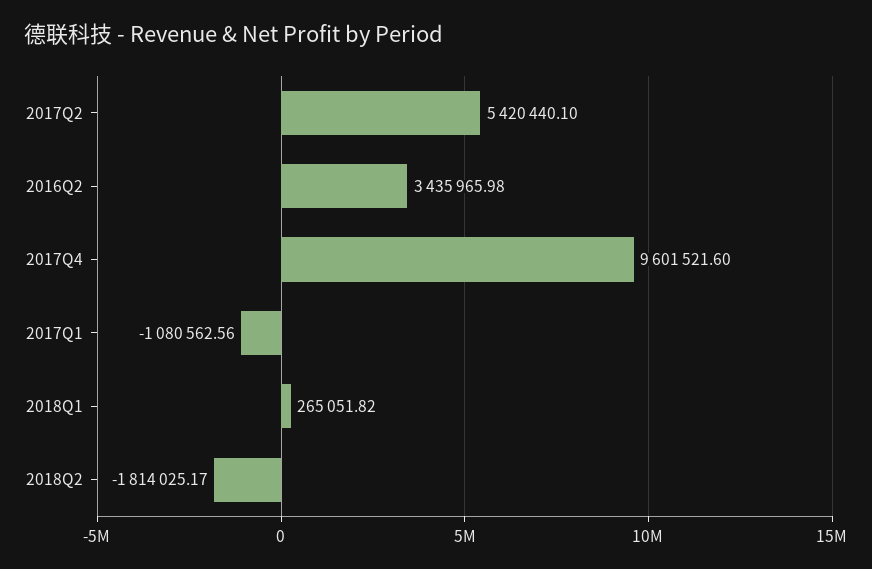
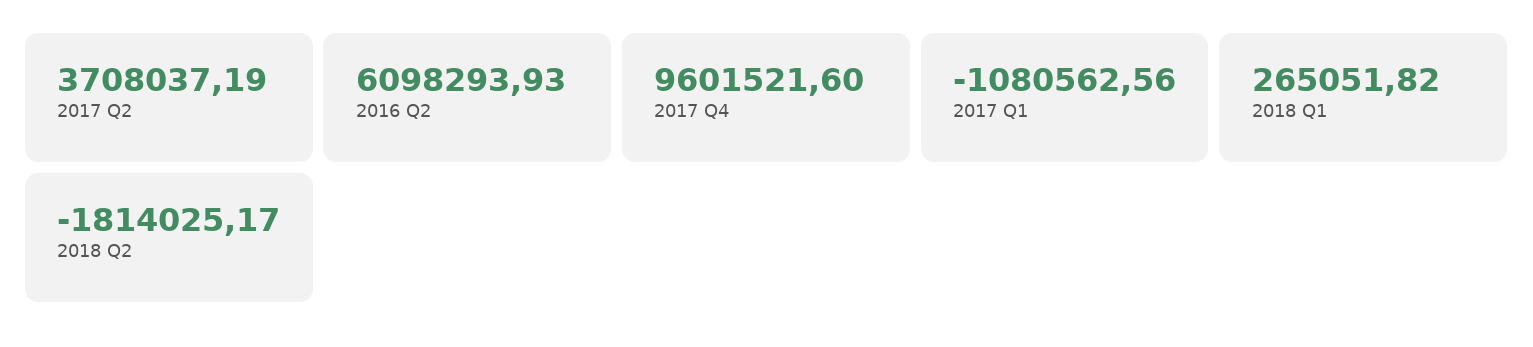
  {
-   "2017Q2": 5420440.1,
+   "2017Q2": 3708037.19,
-   "2016Q2": 3435965.98,
+   "2016Q2": 6098293.93,
    "2017Q4": 9601521.6,
    "2017Q1": -1080562.56,
    "2018Q1": 265051.82,
    "2018Q2": -1814025.17
  }

